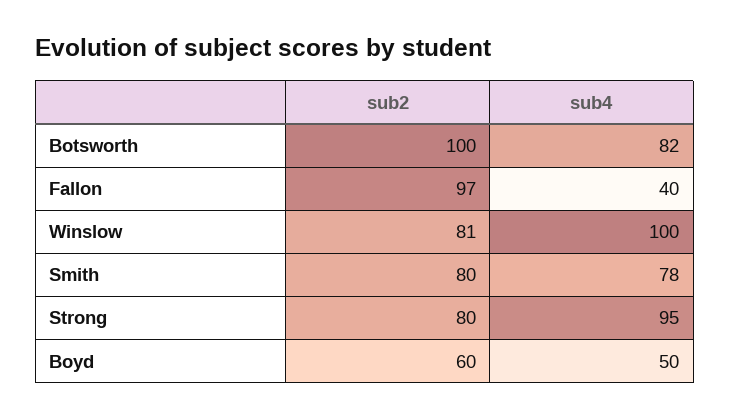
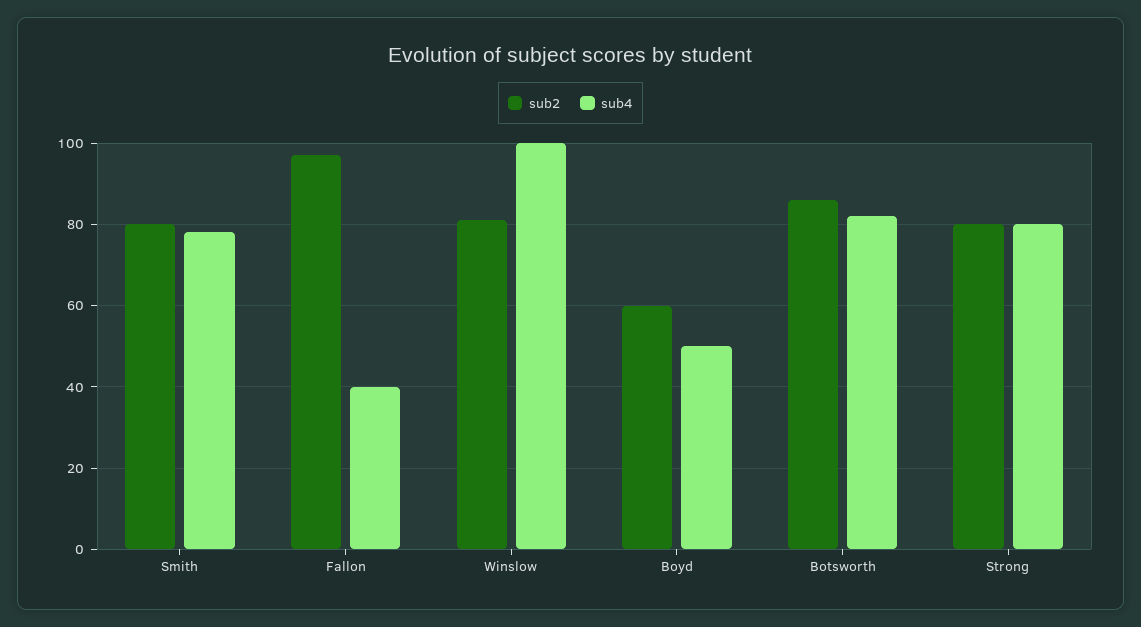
  {
    "sub2": {
-     "Botsworth": 100,
+     "Botsworth": 85,
      "Fallon": 97,
      "Winslow": 81,
      "Smith": 80,
      "Strong": 80,
      "Boyd": 60
    },
    "sub4": {
      "Botsworth": 82,
      "Fallon": 40,
      "Winslow": 100,
      "Smith": 78,
-     "Strong": 95,
+     "Strong": 80,
      "Boyd": 50
    }
  }

